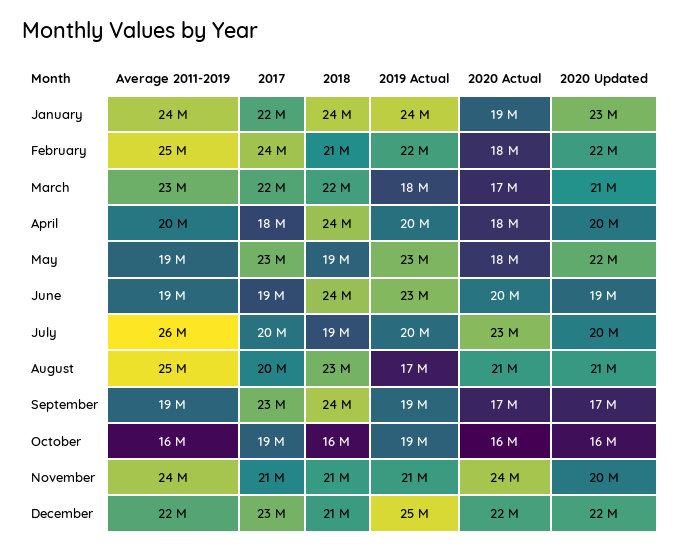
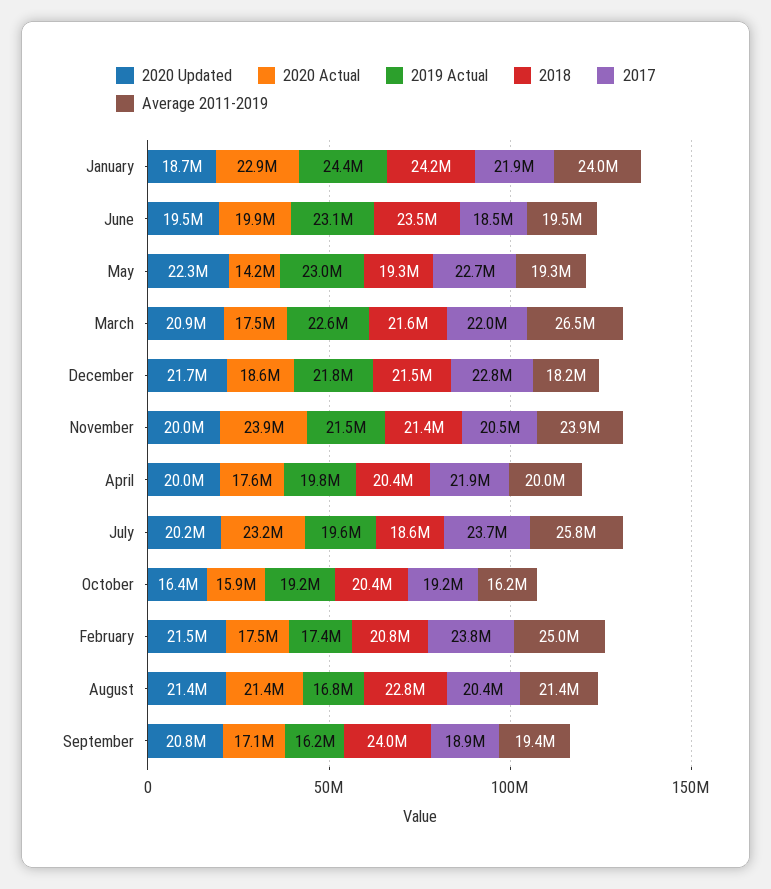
  {
    "Average 2011-2019": {
      "January": 24000000,
      "February": 25000000,
-     "March": 23000000,
+     "March": 26500000,
      "April": 20000000,
      "May": 19300000,
      "June": 19500000,
      "July": 25800000,
-     "August": 25000000,
+     "August": 21400000,
      "September": 19400000,
      "October": 16200000,
      "November": 23900000,
-     "December": 22000000
+     "December": 18200000
    },
    "2017": {
      "January": 21900000,
      "February": 23800000,
      "March": 22000000,
-     "April": 18000000,
+     "April": 21900000,
      "May": 22700000,
      "June": 18500000,
-     "July": 20000000,
+     "July": 23700000,
      "August": 20400000,
-     "September": 23000000,
+     "September": 18900000,
      "October": 19200000,
      "November": 20500000,
      "December": 22800000
    },
    "2018": {
      "January": 24200000,
      "February": 20800000,
      "March": 21600000,
-     "April": 24000000,
+     "April": 20400000,
      "May": 19300000,
      "June": 23500000,
      "July": 18600000,
      "August": 22800000,
      "September": 24000000,
-     "October": 16000000,
+     "October": 20400000,
      "November": 21400000,
      "December": 21500000
    },
    "2019 Actual": {
      "January": 24400000,
-     "February": 22000000,
+     "February": 17400000,
-     "March": 18000000,
+     "March": 22600000,
      "April": 19800000,
      "May": 23000000,
      "June": 23100000,
      "July": 19600000,
      "August": 16800000,
-     "September": 19000000,
+     "September": 16200000,
      "October": 19200000,
      "November": 21500000,
-     "December": 25000000
+     "December": 21800000
    },
    "2020 Actual": {
-     "January": 19000000,
+     "January": 22900000,
      "February": 17500000,
      "March": 17500000,
      "April": 17600000,
-     "May": 18000000,
+     "May": 14200000,
      "June": 19900000,
      "July": 23200000,
      "August": 21400000,
      "September": 17100000,
      "October": 15900000,
      "November": 23900000,
-     "December": 22000000
+     "December": 18600000
    },
    "2020 Updated": {
-     "January": 23000000,
+     "January": 18700000,
      "February": 21500000,
      "March": 20900000,
      "April": 20000000,
      "May": 22300000,
      "June": 19500000,
      "July": 20200000,
      "August": 21400000,
-     "September": 17000000,
+     "September": 20800000,
      "October": 16400000,
      "November": 20000000,
      "December": 21700000
    }
  }

